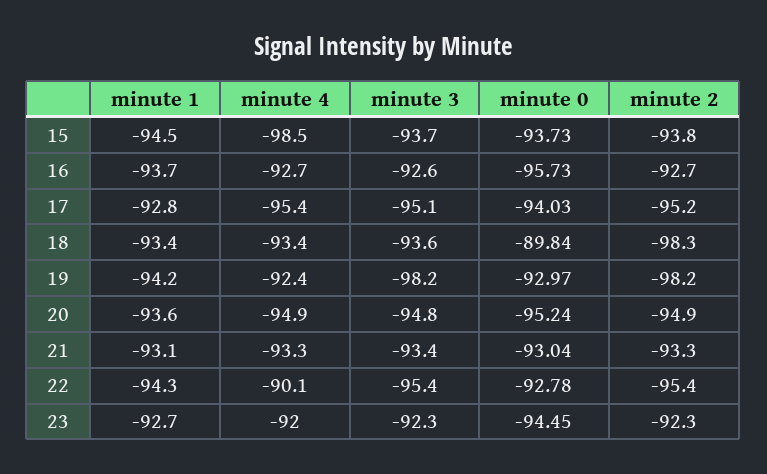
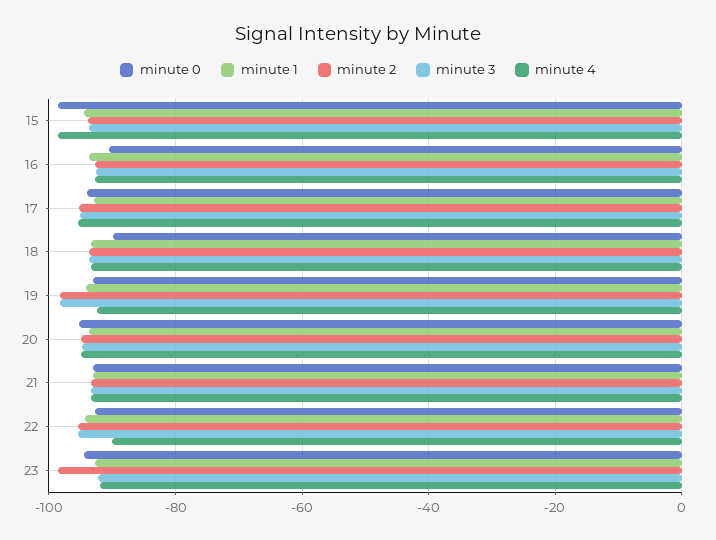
  {
    "minute 1": {
      "15": -94.5,
      "16": -93.7,
      "17": -92.8,
      "18": -93.4,
      "19": -94.2,
      "20": -93.6,
      "21": -93.1,
      "22": -94.3,
      "23": -92.7
    },
    "minute 4": {
      "15": -98.5,
      "16": -92.7,
      "17": -95.4,
      "18": -93.4,
      "19": -92.4,
      "20": -94.9,
      "21": -93.3,
      "22": -90.1,
      "23": -92
    },
    "minute 3": {
      "15": -93.7,
      "16": -92.6,
      "17": -95.1,
      "18": -93.6,
      "19": -98.2,
      "20": -94.8,
      "21": -93.4,
      "22": -95.4,
      "23": -92.3
    },
    "minute 0": {
-     "15": -93.73,
+     "15": -98,
-     "16": -95.73,
+     "16": -90,
      "17": -94.03,
      "18": -89.84,
      "19": -92.97,
      "20": -95.24,
      "21": -93.04,
      "22": -92.78,
      "23": -94.45
    },
    "minute 2": {
      "15": -93.8,
      "16": -92.7,
      "17": -95.2,
-     "18": -98.3,
+     "18": -94,
      "19": -98.2,
      "20": -94.9,
      "21": -93.3,
      "22": -95.4,
-     "23": -92.3
+     "23": -98
    }
  }

